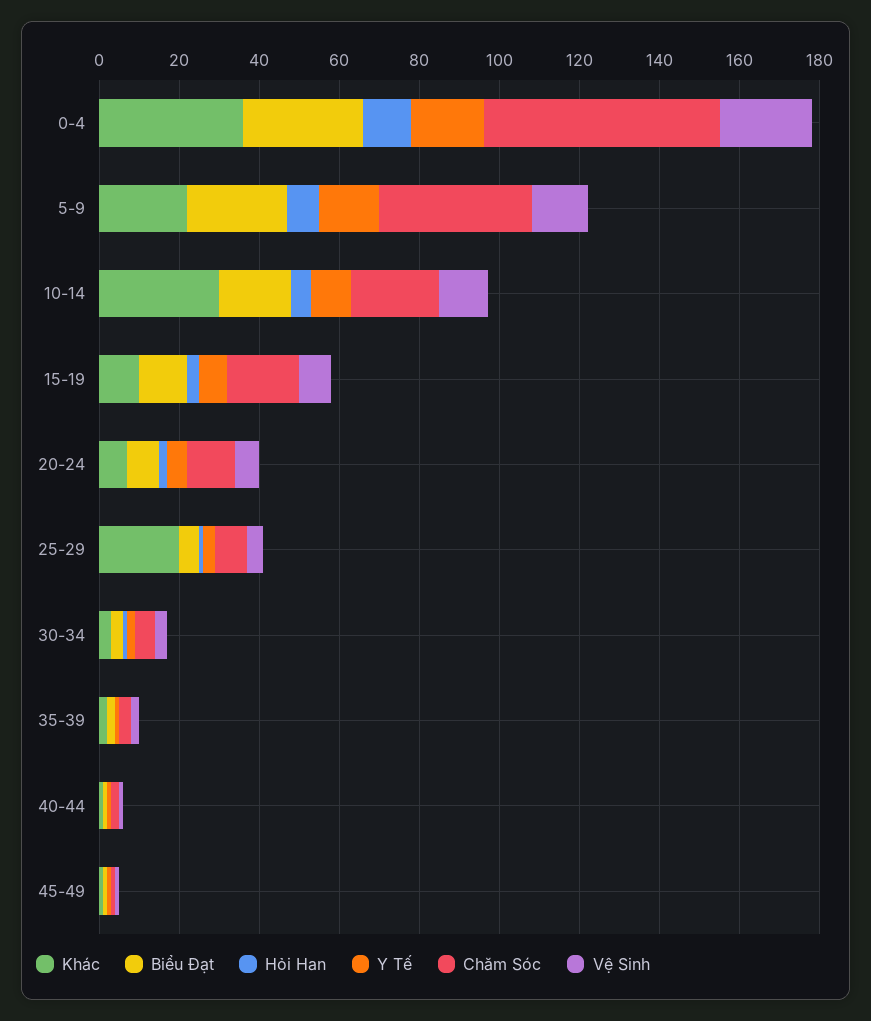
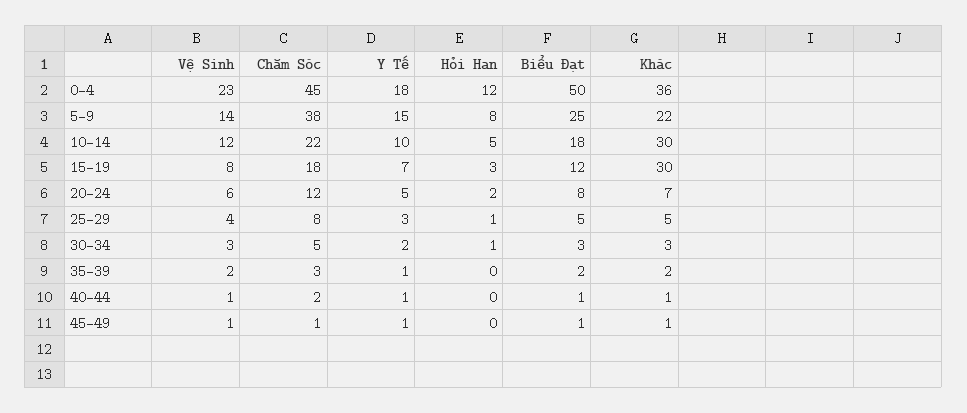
  {
    "Khác": {
      "0-4": 36,
      "5-9": 22,
      "10-14": 30,
-     "15-19": 10,
+     "15-19": 30,
      "20-24": 7,
-     "25-29": 20,
+     "25-29": 5,
      "30-34": 3,
      "35-39": 2,
      "40-44": 1,
      "45-49": 1
    },
    "Biểu Đạt": {
-     "0-4": 30,
+     "0-4": 50,
      "5-9": 25,
      "10-14": 18,
      "15-19": 12,
      "20-24": 8,
      "25-29": 5,
      "30-34": 3,
      "35-39": 2,
      "40-44": 1,
      "45-49": 1
    },
    "Hỏi Han": {
      "0-4": 12,
      "5-9": 8,
      "10-14": 5,
      "15-19": 3,
      "20-24": 2,
      "25-29": 1,
      "30-34": 1,
      "35-39": 0,
      "40-44": 0,
      "45-49": 0
    },
    "Y Tế": {
      "0-4": 18,
      "5-9": 15,
      "10-14": 10,
      "15-19": 7,
      "20-24": 5,
      "25-29": 3,
      "30-34": 2,
      "35-39": 1,
      "40-44": 1,
      "45-49": 1
    },
    "Chăm Sóc": {
-     "0-4": 60,
+     "0-4": 45,
      "5-9": 38,
      "10-14": 22,
      "15-19": 18,
      "20-24": 12,
      "25-29": 8,
      "30-34": 5,
      "35-39": 3,
      "40-44": 2,
      "45-49": 1
    },
    "Vệ Sinh": {
      "0-4": 23,
      "5-9": 14,
      "10-14": 12,
      "15-19": 8,
      "20-24": 6,
      "25-29": 4,
      "30-34": 3,
      "35-39": 2,
      "40-44": 1,
      "45-49": 1
    }
  }

